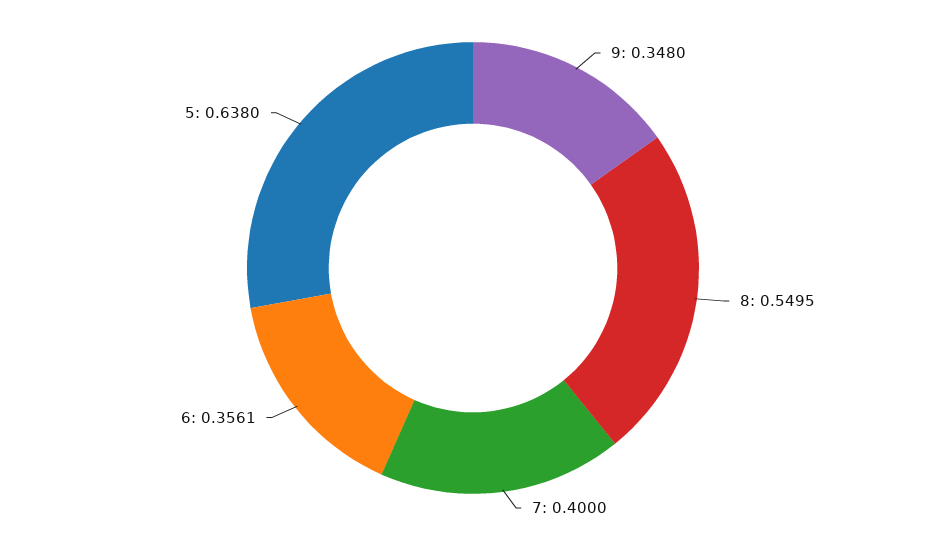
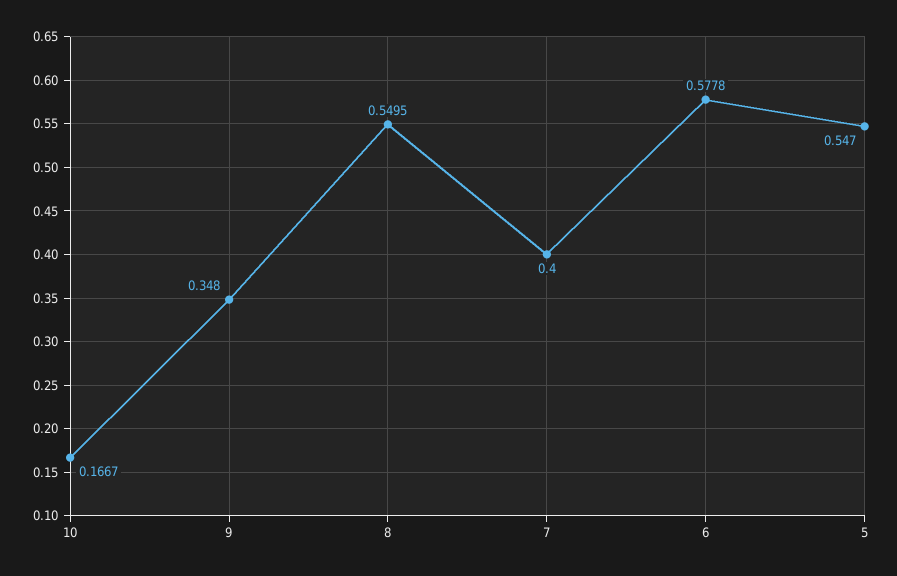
  {
    "9": 0.348,
    "8": 0.5495,
    "7": 0.4,
-   "6": 0.3561,
+   "6": 0.5778,
-   "5": 0.638
+   "5": 0.547,
+   "10": 0.1667
  }

